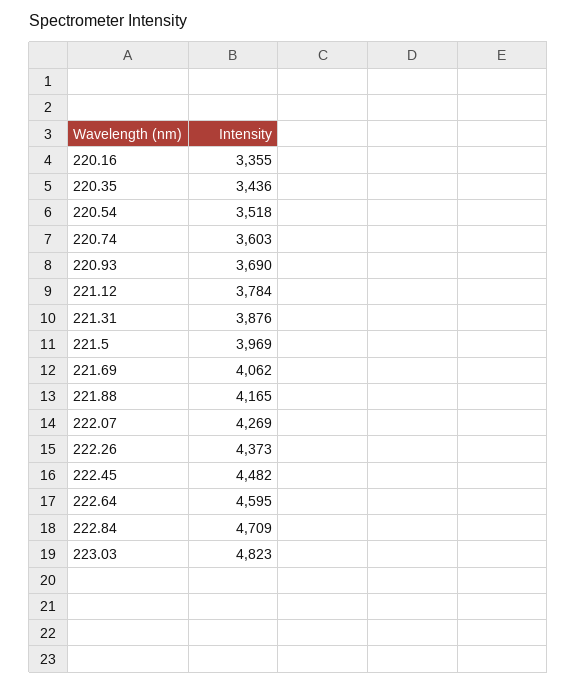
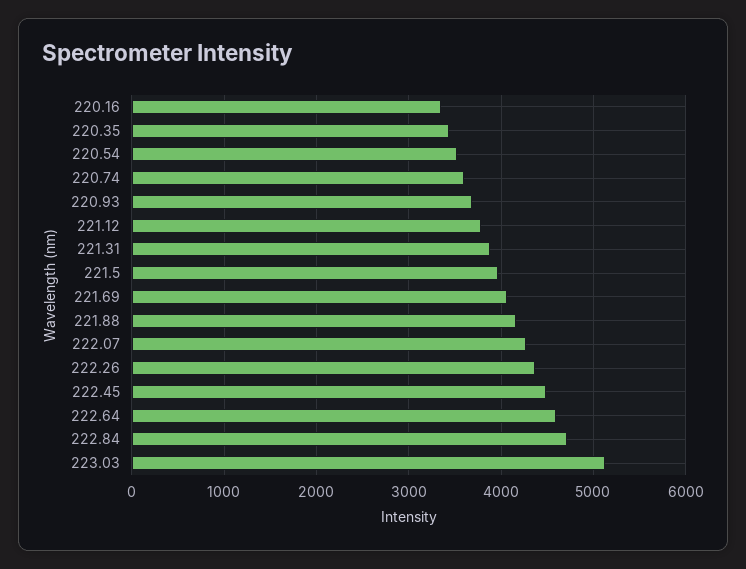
  {
    "220.16": 3355,
    "220.35": 3436,
    "220.54": 3518,
    "220.74": 3603,
    "220.93": 3690,
    "221.12": 3784,
    "221.31": 3876,
    "221.5": 3969,
    "221.69": 4062,
    "221.88": 4165,
    "222.07": 4269,
    "222.26": 4373,
    "222.45": 4482,
    "222.64": 4595,
    "222.84": 4709,
-   "223.03": 4823
+   "223.03": 5100
  }

